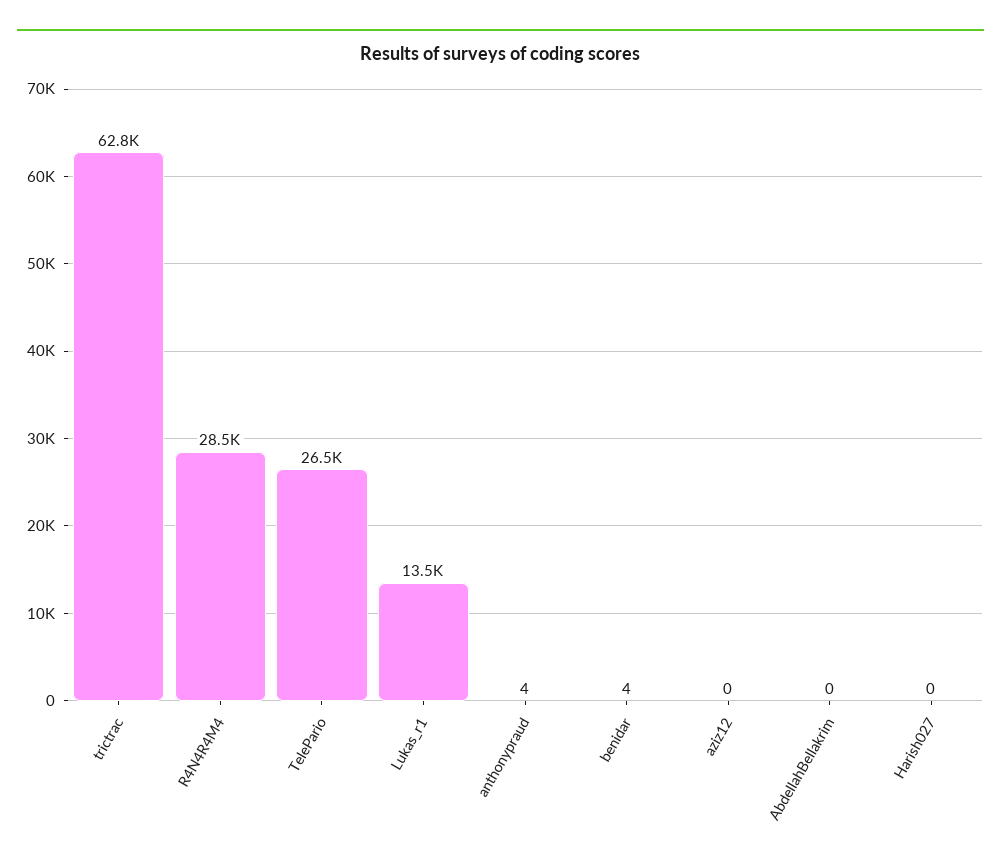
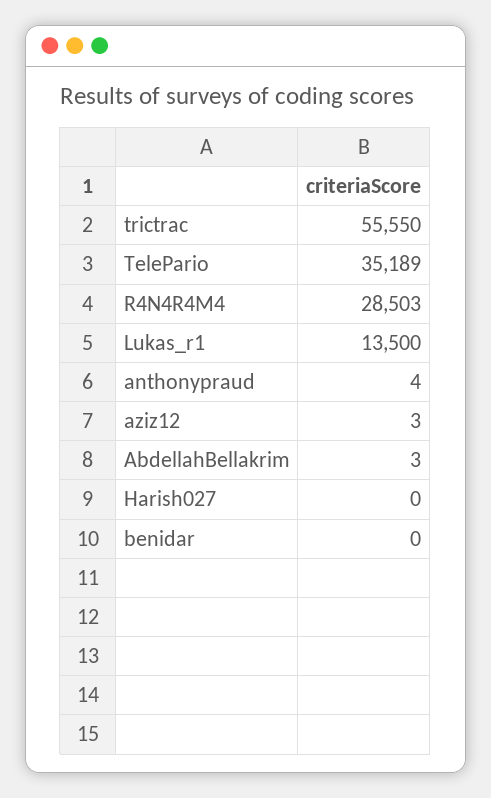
  {
-   "trictrac": 62800,
+   "trictrac": 55550,
    "R4N4R4M4": 28503,
-   "TelePario": 26500,
+   "TelePario": 35189,
    "Lukas_r1": 13500,
    "anthonypraud": 4,
-   "benidar": 4,
+   "benidar": 0,
-   "aziz12": 0,
+   "aziz12": 3,
-   "AbdellahBellakrim": 0,
+   "AbdellahBellakrim": 3,
    "Harish027": 0
  }

